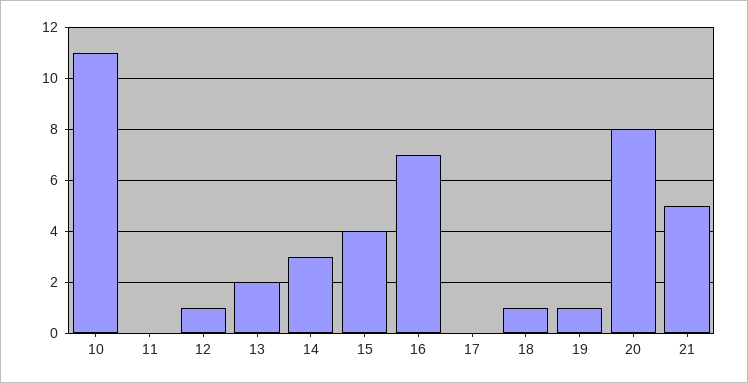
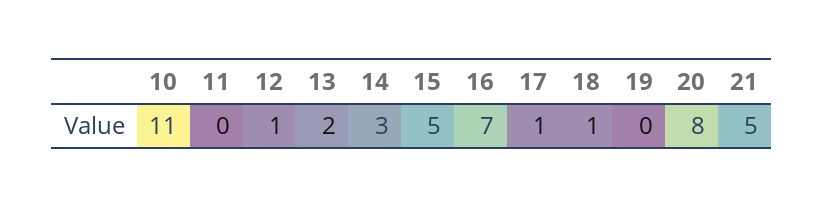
  {
    "10": 11,
    "11": 0,
    "12": 1,
    "13": 2,
    "14": 3,
-   "15": 4,
+   "15": 5,
    "16": 7,
-   "17": 0,
+   "17": 1,
    "18": 1,
-   "19": 1,
+   "19": 0,
    "20": 8,
    "21": 5
  }

